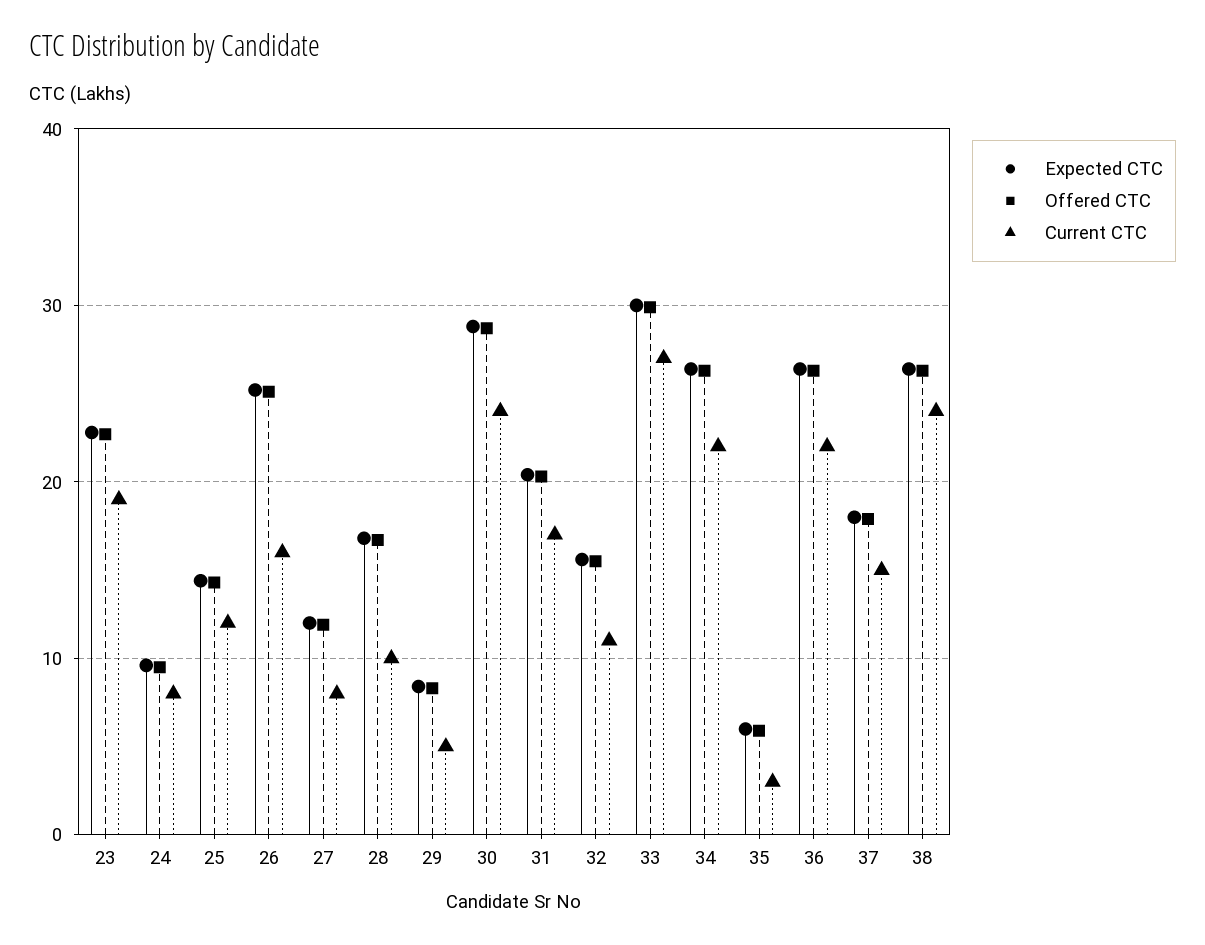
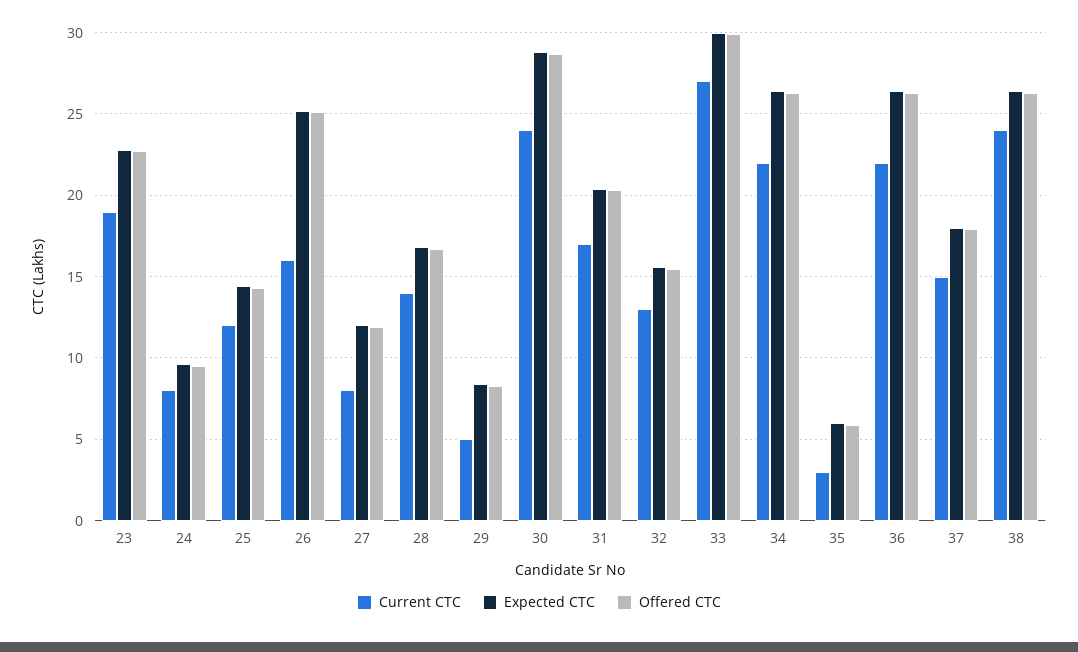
  {
    "Expected CTC": {
      "23": 23,
      "24": 9.5,
      "25": 14.5,
      "26": 25,
      "27": 12,
      "28": 17,
      "29": 8.5,
      "30": 29,
      "31": 20.5,
      "32": 15.5,
      "33": 30,
      "34": 26.5,
      "35": 6,
      "36": 26.5,
      "37": 18,
      "38": 26.5
    },
    "Offered CTC": {
      "23": 22.5,
      "24": 9.5,
      "25": 14.5,
      "26": 25,
      "27": 12,
      "28": 16.5,
      "29": 8.5,
      "30": 28.5,
      "31": 20.5,
      "32": 15.5,
      "33": 30,
      "34": 26.5,
      "35": 6,
      "36": 26.5,
      "37": 18,
      "38": 26.5
    },
    "Current CTC": {
      "23": 19,
      "24": 8,
      "25": 12,
      "26": 16,
      "27": 8,
-     "28": 10,
+     "28": 14,
      "29": 5,
      "30": 24,
      "31": 17,
-     "32": 11,
+     "32": 13,
      "33": 27,
      "34": 22,
      "35": 3,
      "36": 22,
      "37": 15,
      "38": 24
    }
  }

